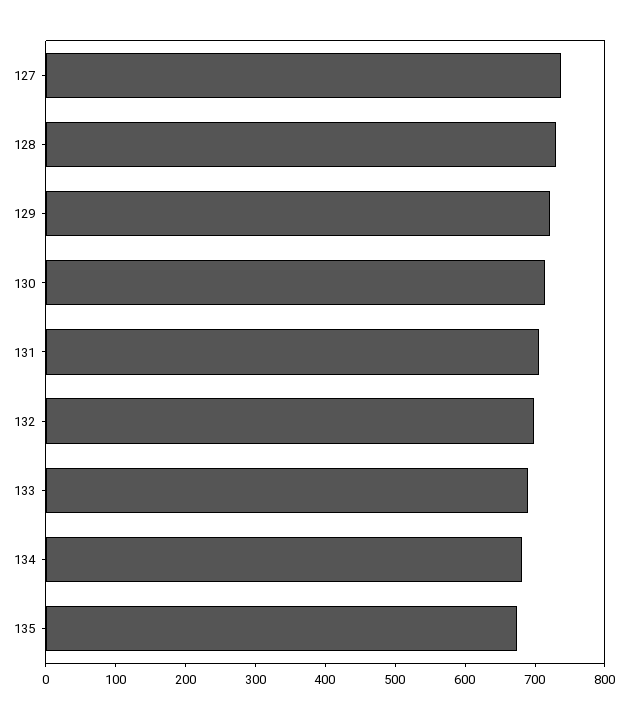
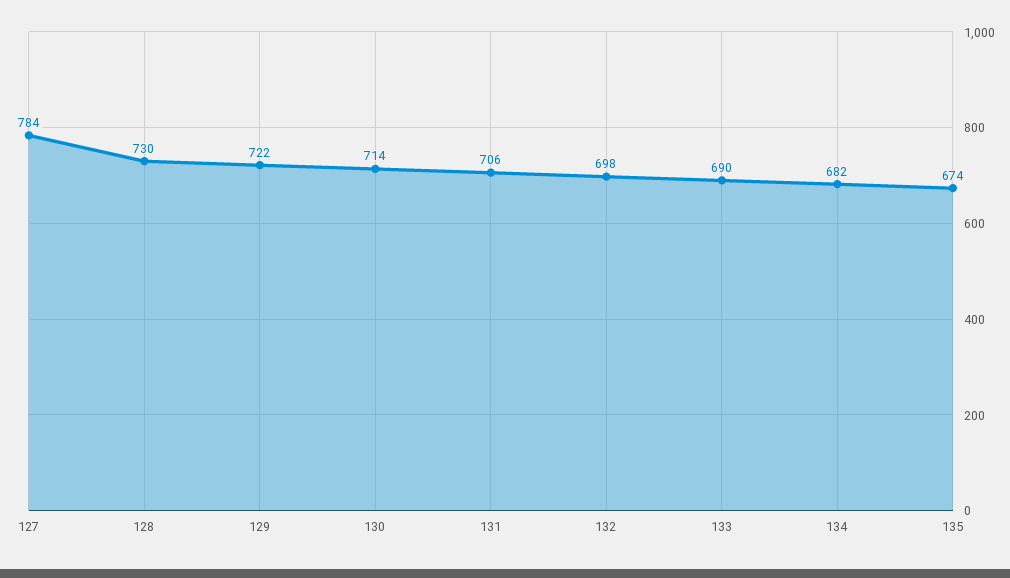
  {
-   "127": 740,
+   "127": 784,
    "128": 730,
    "129": 722,
    "130": 714,
    "131": 706,
    "132": 698,
    "133": 690,
    "134": 682,
    "135": 674
  }

